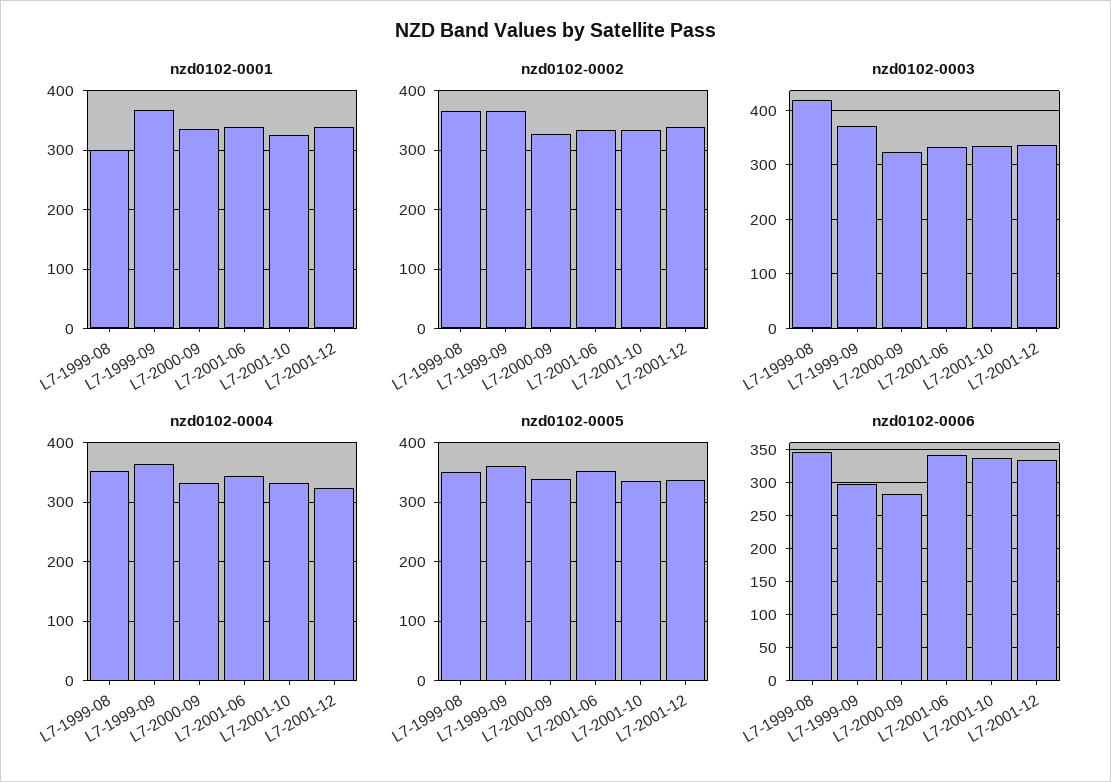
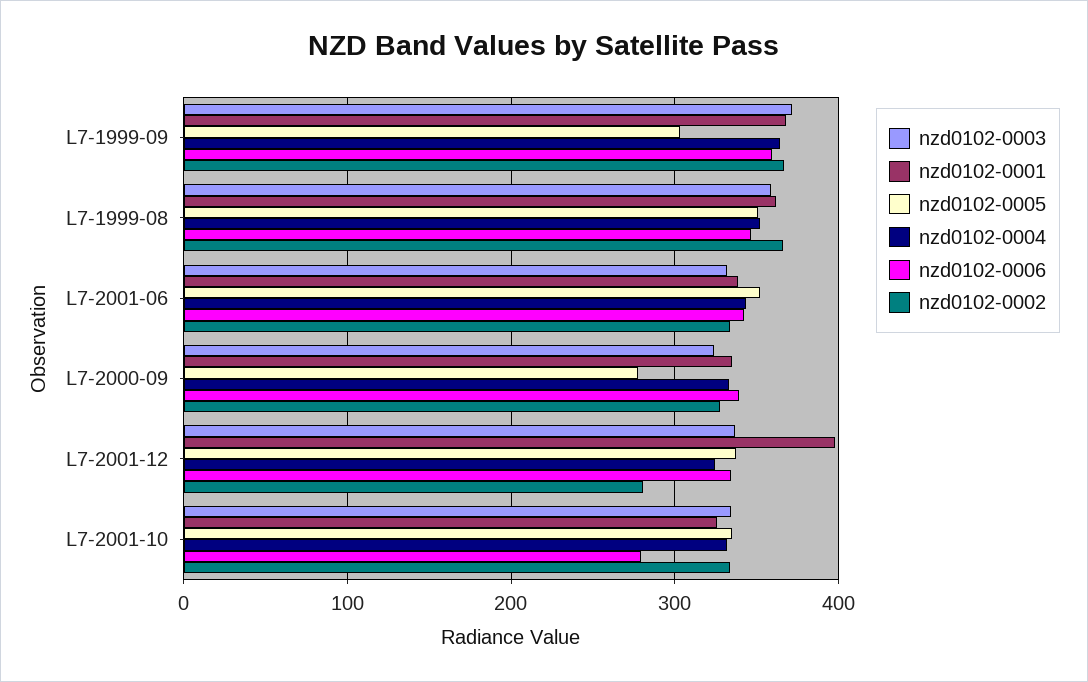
  {
    "nzd0102-0001": {
-     "L7-1999-08": 300,
+     "L7-1999-08": 360,
      "L7-1999-09": 370,
      "L7-2000-09": 330,
      "L7-2001-06": 340,
      "L7-2001-10": 330,
-     "L7-2001-12": 340
+     "L7-2001-12": 400
    },
    "nzd0102-0002": {
      "L7-1999-08": 370,
      "L7-1999-09": 370,
      "L7-2000-09": 330,
      "L7-2001-06": 330,
      "L7-2001-10": 330,
-     "L7-2001-12": 340
+     "L7-2001-12": 280
    },
    "nzd0102-0003": {
-     "L7-1999-08": 420,
+     "L7-1999-08": 360,
      "L7-1999-09": 370,
      "L7-2000-09": 320,
      "L7-2001-06": 330,
      "L7-2001-10": 330,
      "L7-2001-12": 340
    },
    "nzd0102-0004": {
      "L7-1999-08": 350,
      "L7-1999-09": 360,
      "L7-2000-09": 330,
      "L7-2001-06": 340,
      "L7-2001-10": 330,
      "L7-2001-12": 320
    },
    "nzd0102-0005": {
      "L7-1999-08": 350,
-     "L7-1999-09": 360,
+     "L7-1999-09": 300,
-     "L7-2000-09": 340,
+     "L7-2000-09": 280,
      "L7-2001-06": 350,
      "L7-2001-10": 340,
      "L7-2001-12": 340
    },
    "nzd0102-0006": {
      "L7-1999-08": 350,
-     "L7-1999-09": 300,
+     "L7-1999-09": 360,
-     "L7-2000-09": 280,
+     "L7-2000-09": 340,
      "L7-2001-06": 340,
-     "L7-2001-10": 340,
+     "L7-2001-10": 280,
      "L7-2001-12": 330
    }
  }

